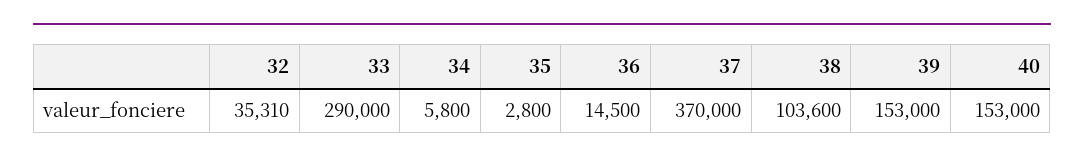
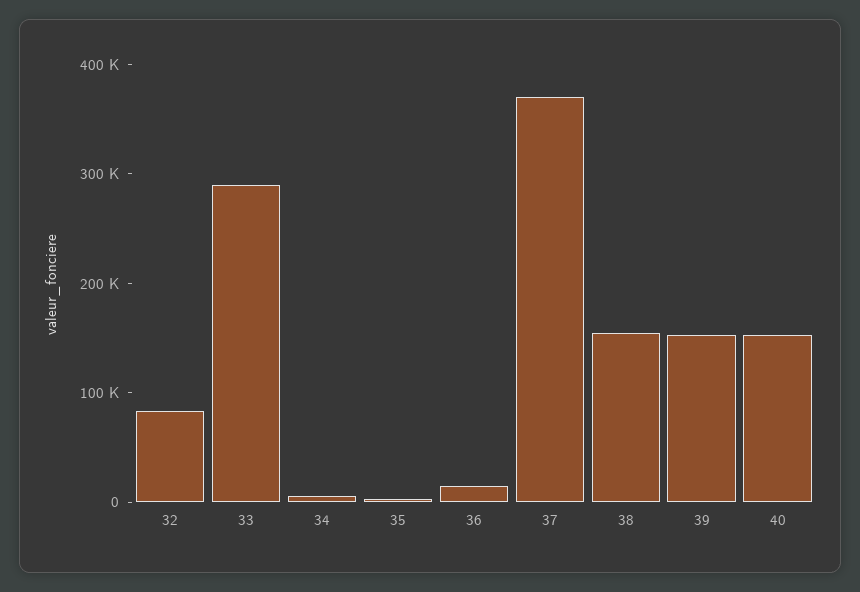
  {
-   "32": 35310,
+   "32": 80000,
    "33": 290000,
    "34": 5800,
    "35": 2800,
    "36": 14500,
    "37": 370000,
-   "38": 103600,
+   "38": 160000,
    "39": 153000,
    "40": 153000
  }

